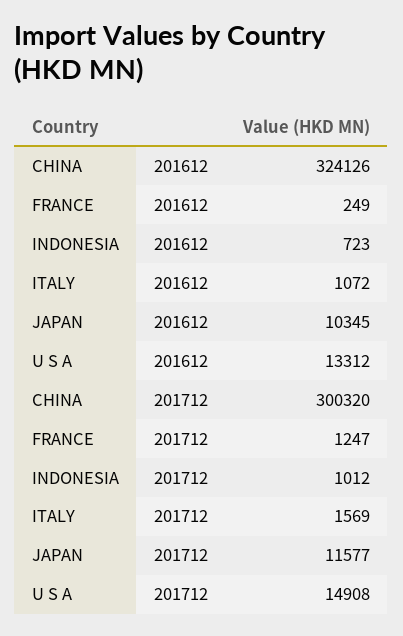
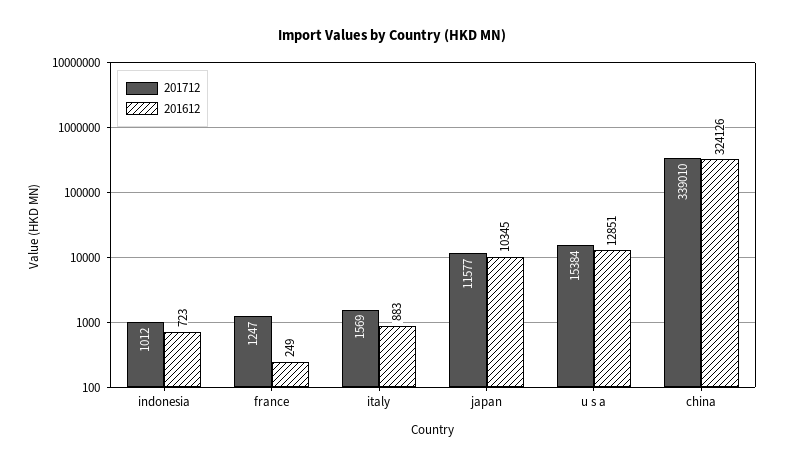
  {
    "201612": {
      "CHINA": 324126,
      "FRANCE": 249,
      "INDONESIA": 723,
-     "ITALY": 1072,
+     "ITALY": 883,
      "JAPAN": 10345,
-     "U S A": 13312
+     "U S A": 12851
    },
    "201712": {
-     "CHINA": 300320,
+     "CHINA": 339010,
      "FRANCE": 1247,
      "INDONESIA": 1012,
      "ITALY": 1569,
      "JAPAN": 11577,
-     "U S A": 14908
+     "U S A": 15384
    }
  }

